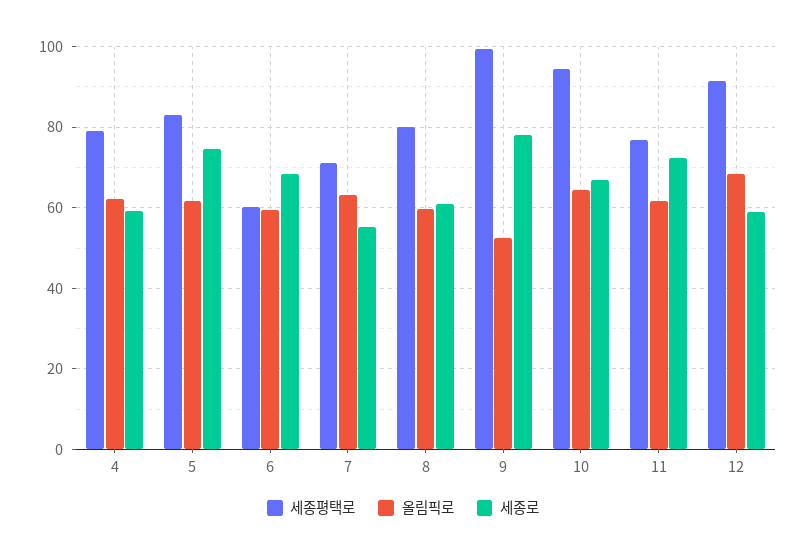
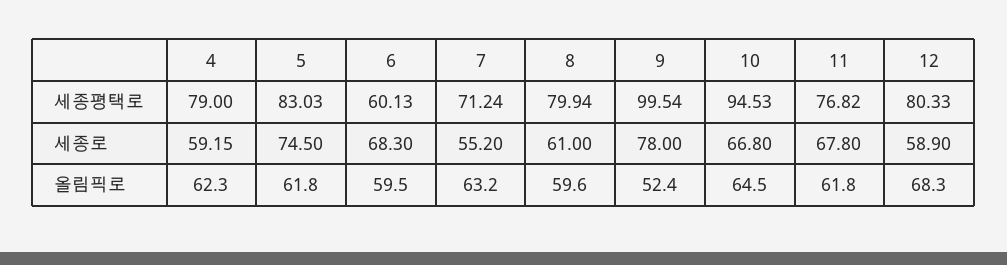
  {
    "세종평택로": {
      "4": 79,
      "5": 83.03,
      "6": 60.13,
      "7": 71.24,
      "8": 79.94,
      "9": 99.54,
      "10": 94.53,
      "11": 76.82,
-     "12": 92
+     "12": 80.33
    },
    "올림픽로": {
      "4": 62.3,
      "5": 61.8,
      "6": 59.5,
      "7": 63.2,
      "8": 59.6,
      "9": 52.4,
      "10": 64.5,
      "11": 61.8,
      "12": 68.3
    },
    "세종로": {
      "4": 59.15,
      "5": 74.5,
      "6": 68.3,
      "7": 55.2,
      "8": 61,
      "9": 78,
      "10": 66.8,
-     "11": 72,
+     "11": 67.8,
      "12": 58.9
    }
  }

